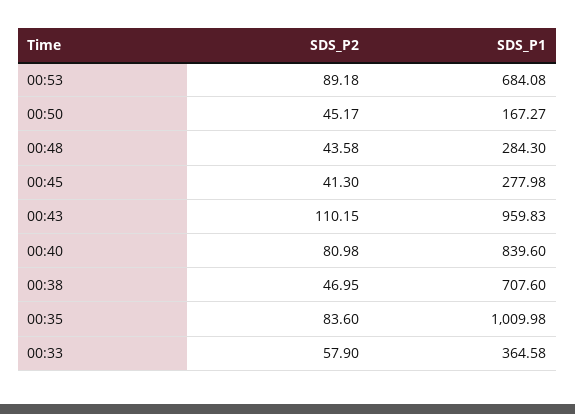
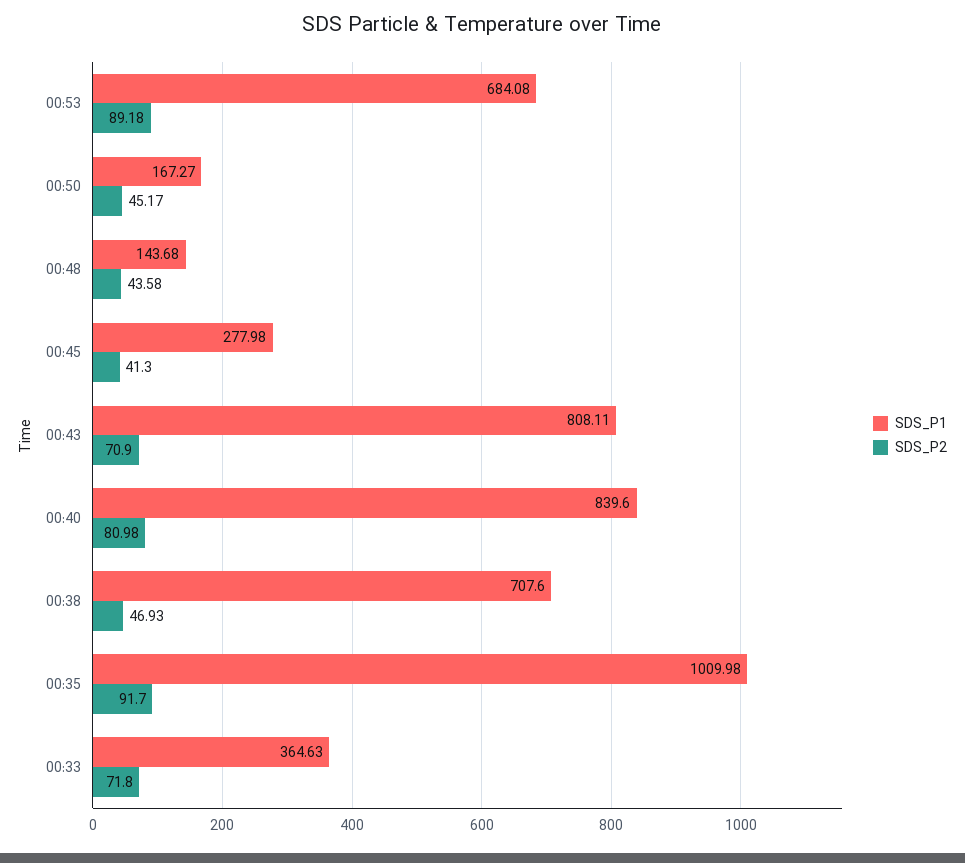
  {
    "SDS_P2": {
      "00:53": 89.18,
      "00:50": 45.17,
      "00:48": 43.58,
      "00:45": 41.3,
-     "00:43": 110.15,
+     "00:43": 70.9,
      "00:40": 80.98,
-     "00:38": 46.95,
+     "00:38": 46.93,
-     "00:35": 83.6,
+     "00:35": 91.7,
-     "00:33": 57.9
+     "00:33": 71.8
    },
    "SDS_P1": {
      "00:53": 684.08,
      "00:50": 167.27,
-     "00:48": 284.3,
+     "00:48": 143.68,
      "00:45": 277.98,
-     "00:43": 959.83,
+     "00:43": 808.11,
      "00:40": 839.6,
      "00:38": 707.6,
      "00:35": 1009.98,
-     "00:33": 364.58
+     "00:33": 364.63
    }
  }

